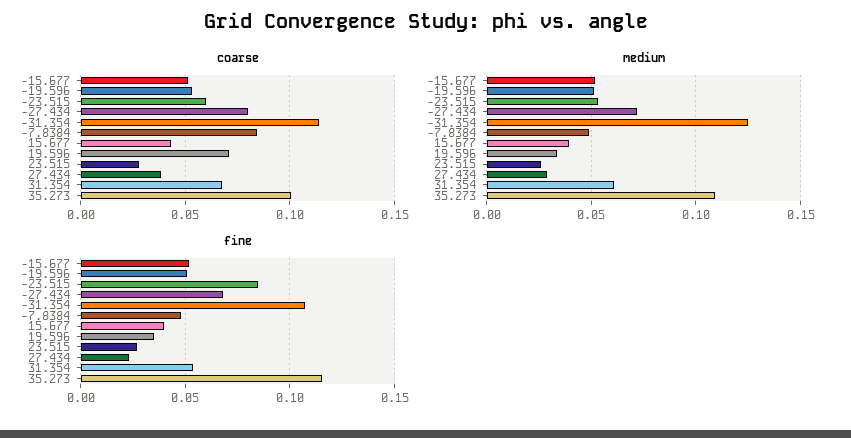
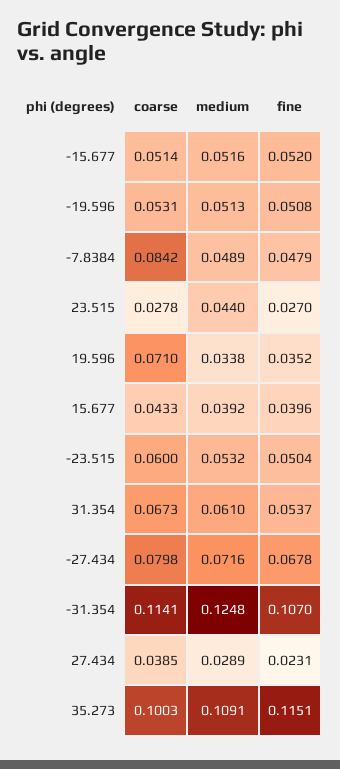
  {
    "coarse": {
      "-15.677": 0.0514,
      "-19.596": 0.0531,
      "-23.515": 0.06,
      "-27.434": 0.0798,
      "-31.354": 0.1141,
      "-7.8384": 0.0842,
      "15.677": 0.0433,
      "19.596": 0.071,
      "23.515": 0.0278,
      "27.434": 0.0385,
      "31.354": 0.0673,
      "35.273": 0.1003
    },
    "medium": {
      "-15.677": 0.0516,
      "-19.596": 0.0513,
      "-23.515": 0.0532,
      "-27.434": 0.0716,
      "-31.354": 0.1248,
      "-7.8384": 0.0489,
      "15.677": 0.0392,
      "19.596": 0.0338,
-     "23.515": 0.025,
+     "23.515": 0.044,
      "27.434": 0.0289,
      "31.354": 0.061,
      "35.273": 0.1091
    },
    "fine": {
      "-15.677": 0.052,
      "-19.596": 0.0508,
-     "-23.515": 0.085,
+     "-23.515": 0.0504,
      "-27.434": 0.0678,
      "-31.354": 0.107,
      "-7.8384": 0.0479,
      "15.677": 0.0396,
      "19.596": 0.0352,
      "23.515": 0.027,
      "27.434": 0.0231,
      "31.354": 0.0537,
      "35.273": 0.1151
    }
  }

